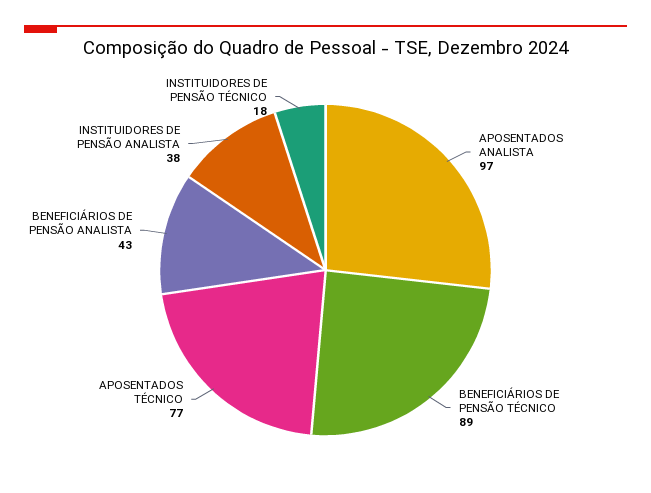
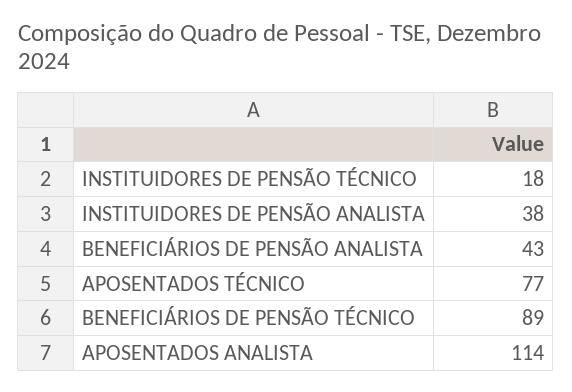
  {
-   "APOSENTADOS ANALISTA": 97,
+   "APOSENTADOS ANALISTA": 114,
    "BENEFICIÁRIOS DE PENSÃO TÉCNICO": 89,
    "APOSENTADOS TÉCNICO": 77,
    "BENEFICIÁRIOS DE PENSÃO ANALISTA": 43,
    "INSTITUIDORES DE PENSÃO ANALISTA": 38,
    "INSTITUIDORES DE PENSÃO TÉCNICO": 18
  }

